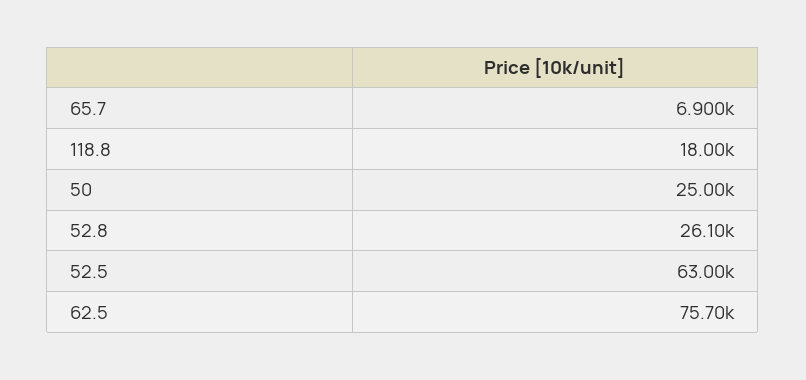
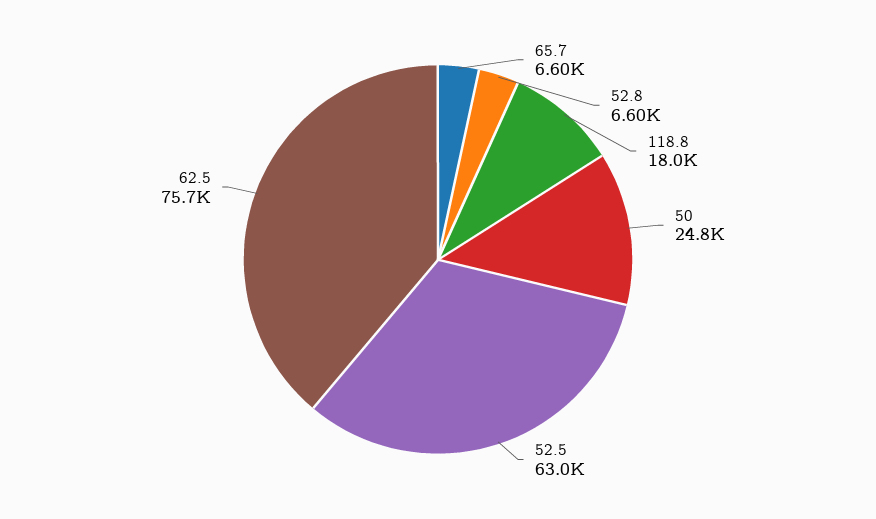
  {
-   "65.7": 6900,
+   "65.7": 6600,
    "118.8": 18000,
-   "50": 25000,
+   "50": 24800,
-   "52.8": 26100,
+   "52.8": 6600,
    "52.5": 63000,
    "62.5": 75700
  }

